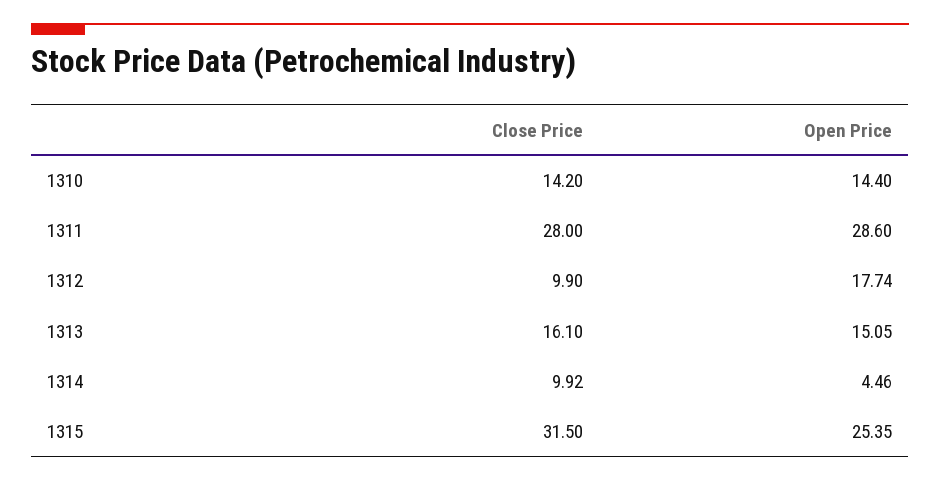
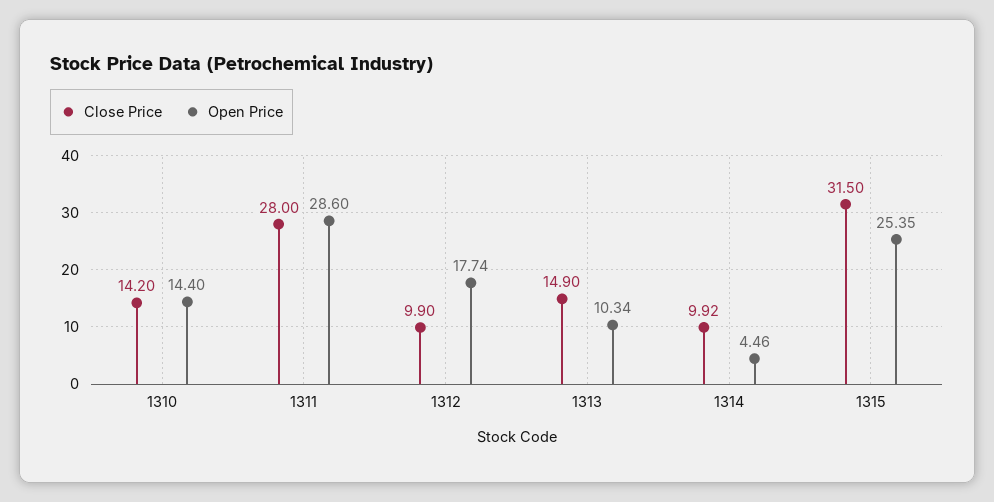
  {
    "Close Price": {
      "1310": 14.2,
      "1311": 28,
      "1312": 9.9,
-     "1313": 16.1,
+     "1313": 14.9,
      "1314": 9.92,
      "1315": 31.5
    },
    "Open Price": {
      "1310": 14.4,
      "1311": 28.6,
      "1312": 17.74,
-     "1313": 15.05,
+     "1313": 10.34,
      "1314": 4.46,
      "1315": 25.35
    }
  }

